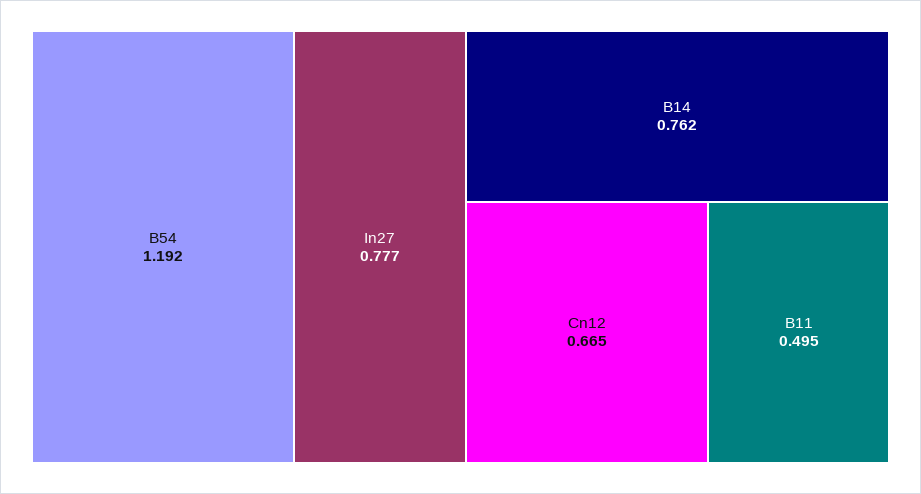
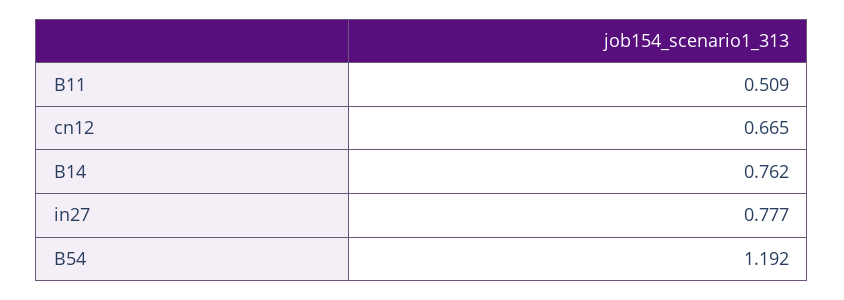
  {
    "B54": 1.192,
    "In27": 0.777,
    "B14": 0.762,
    "Cn12": 0.665,
-   "B11": 0.495
+   "B11": 0.509
  }

